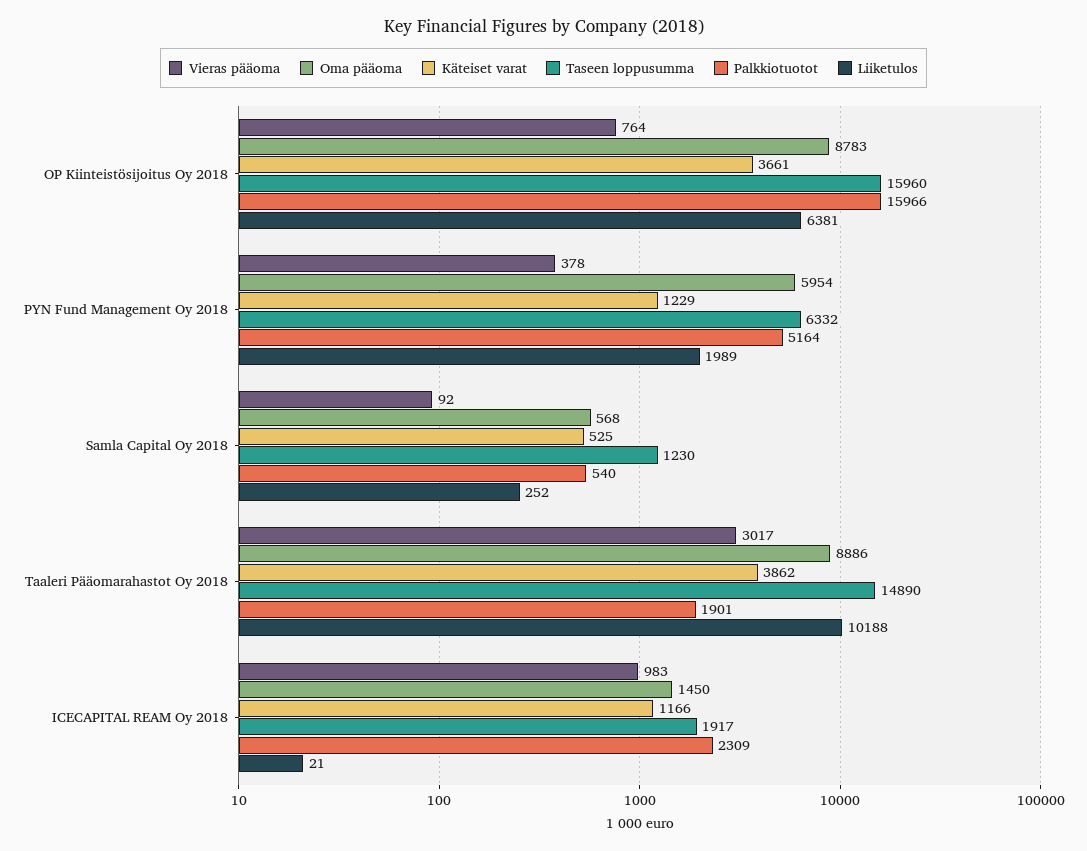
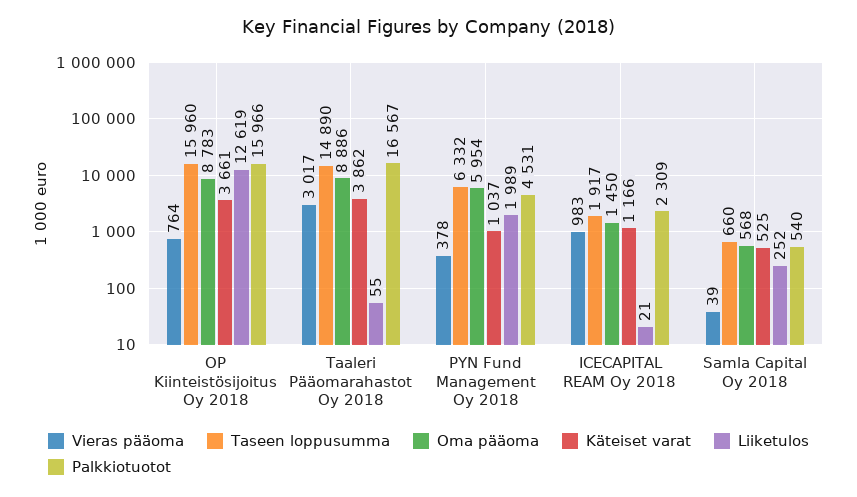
  {
    "Vieras pääoma": {
      "OP Kiinteistösijoitus Oy 2018": 764,
      "PYN Fund Management Oy 2018": 378,
-     "Samla Capital Oy 2018": 92,
+     "Samla Capital Oy 2018": 39,
      "Taaleri Pääomarahastot Oy 2018": 3017,
      "ICECAPITAL REAM Oy 2018": 983
    },
    "Oma pääoma": {
      "OP Kiinteistösijoitus Oy 2018": 8783,
      "PYN Fund Management Oy 2018": 5954,
      "Samla Capital Oy 2018": 568,
      "Taaleri Pääomarahastot Oy 2018": 8886,
      "ICECAPITAL REAM Oy 2018": 1450
    },
    "Käteiset varat": {
      "OP Kiinteistösijoitus Oy 2018": 3661,
-     "PYN Fund Management Oy 2018": 1229,
+     "PYN Fund Management Oy 2018": 1037,
      "Samla Capital Oy 2018": 525,
      "Taaleri Pääomarahastot Oy 2018": 3862,
      "ICECAPITAL REAM Oy 2018": 1166
    },
    "Taseen loppusumma": {
      "OP Kiinteistösijoitus Oy 2018": 15960,
      "PYN Fund Management Oy 2018": 6332,
-     "Samla Capital Oy 2018": 1230,
+     "Samla Capital Oy 2018": 660,
      "Taaleri Pääomarahastot Oy 2018": 14890,
      "ICECAPITAL REAM Oy 2018": 1917
    },
    "Palkkiotuotot": {
      "OP Kiinteistösijoitus Oy 2018": 15966,
-     "PYN Fund Management Oy 2018": 5164,
+     "PYN Fund Management Oy 2018": 4531,
      "Samla Capital Oy 2018": 540,
-     "Taaleri Pääomarahastot Oy 2018": 1901,
+     "Taaleri Pääomarahastot Oy 2018": 16567,
      "ICECAPITAL REAM Oy 2018": 2309
    },
    "Liiketulos": {
-     "OP Kiinteistösijoitus Oy 2018": 6381,
+     "OP Kiinteistösijoitus Oy 2018": 12619,
      "PYN Fund Management Oy 2018": 1989,
      "Samla Capital Oy 2018": 252,
-     "Taaleri Pääomarahastot Oy 2018": 10188,
+     "Taaleri Pääomarahastot Oy 2018": 55,
      "ICECAPITAL REAM Oy 2018": 21
    }
  }

